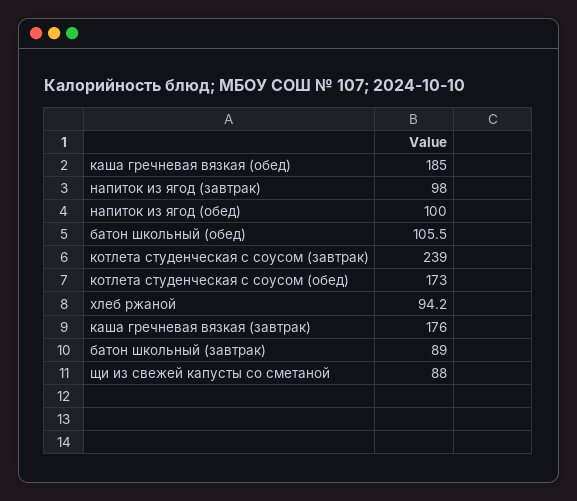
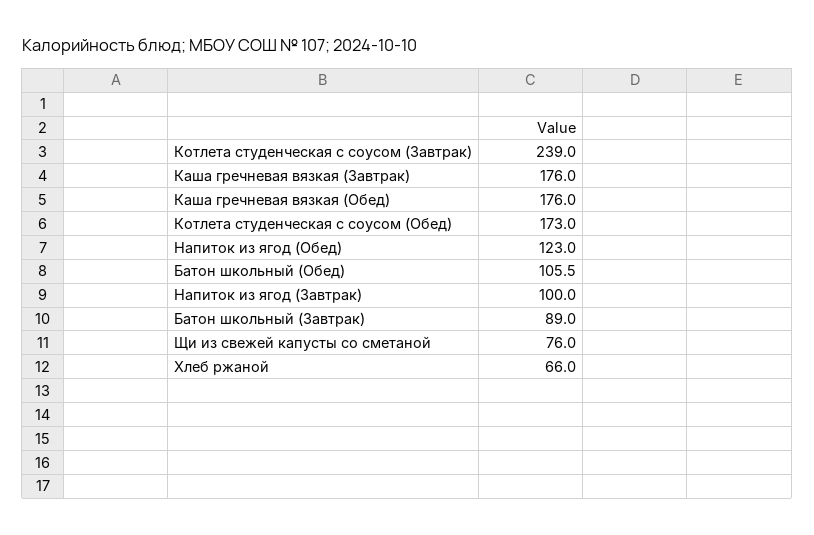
  {
-   "каша гречневая вязкая (обед)": 185,
+   "каша гречневая вязкая (обед)": 176,
-   "напиток из ягод (завтрак)": 98,
+   "напиток из ягод (завтрак)": 100,
-   "напиток из ягод (обед)": 100,
+   "напиток из ягод (обед)": 123,
    "батон школьный (обед)": 105.5,
    "котлета студенческая с соусом (завтрак)": 239,
    "котлета студенческая с соусом (обед)": 173,
-   "хлеб ржаной": 94.2,
+   "хлеб ржаной": 66,
    "каша гречневая вязкая (завтрак)": 176,
    "батон школьный (завтрак)": 89,
-   "щи из свежей капусты со сметаной": 88
+   "щи из свежей капусты со сметаной": 76
  }

